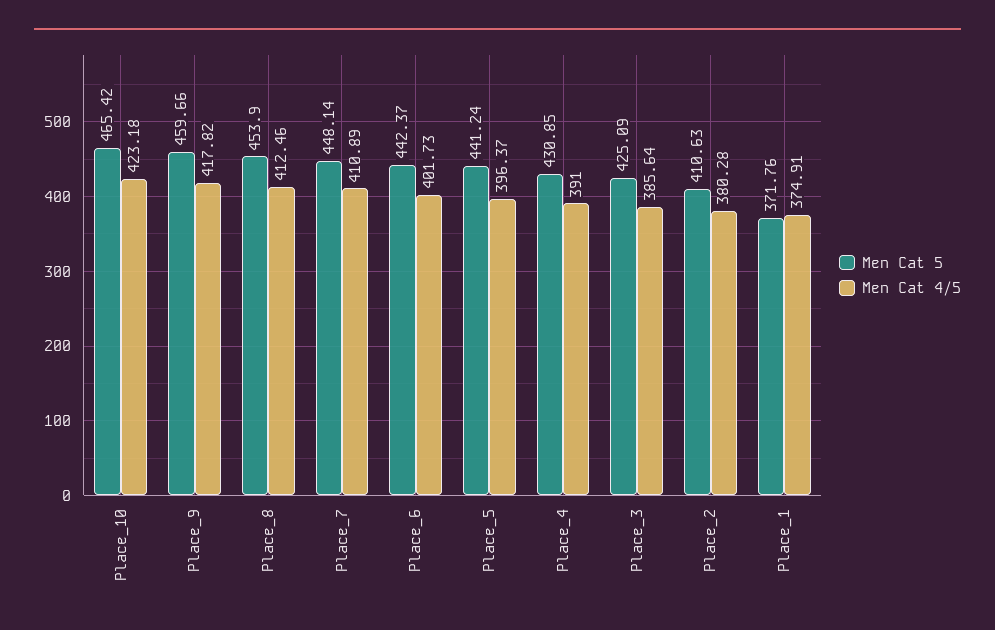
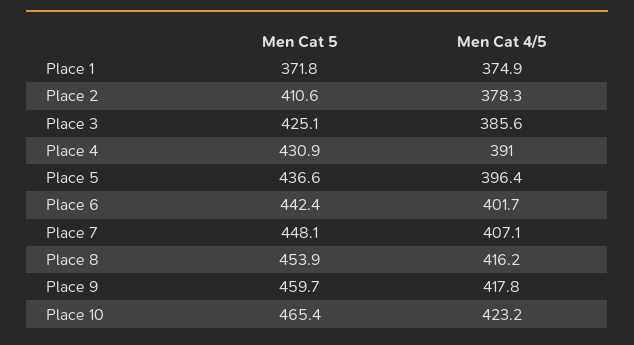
  {
    "Men Cat 5": {
      "Place_10": 465.42,
      "Place_9": 459.66,
      "Place_8": 453.9,
      "Place_7": 448.14,
      "Place_6": 442.37,
-     "Place_5": 441.24,
+     "Place_5": 436.6,
      "Place_4": 430.85,
      "Place_3": 425.09,
      "Place_2": 410.63,
      "Place_1": 371.76
    },
    "Men Cat 4/5": {
      "Place_10": 423.18,
      "Place_9": 417.82,
-     "Place_8": 412.46,
+     "Place_8": 416.2,
-     "Place_7": 410.89,
+     "Place_7": 407.1,
      "Place_6": 401.73,
      "Place_5": 396.37,
      "Place_4": 391,
      "Place_3": 385.64,
-     "Place_2": 380.28,
+     "Place_2": 378.3,
      "Place_1": 374.91
    }
  }

